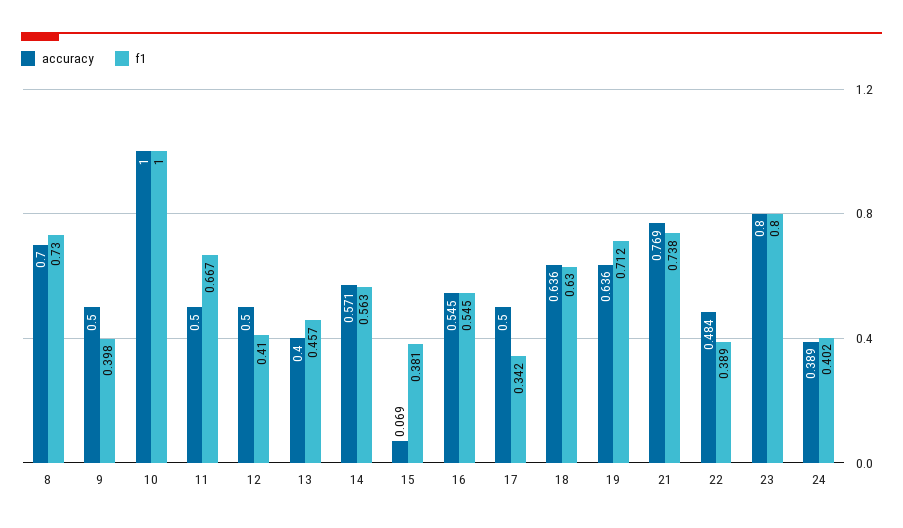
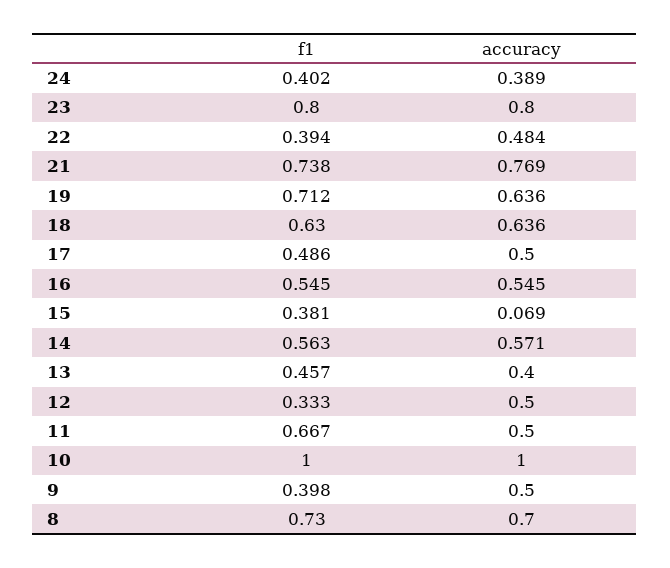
  {
    "accuracy": {
      "8": 0.7,
      "9": 0.5,
      "10": 1,
      "11": 0.5,
      "12": 0.5,
      "13": 0.4,
      "14": 0.571,
      "15": 0.069,
      "16": 0.545,
      "17": 0.5,
      "18": 0.636,
      "19": 0.636,
      "21": 0.769,
      "22": 0.484,
      "23": 0.8,
      "24": 0.389
    },
    "f1": {
      "8": 0.73,
      "9": 0.398,
      "10": 1,
      "11": 0.667,
-     "12": 0.41,
+     "12": 0.333,
      "13": 0.457,
      "14": 0.563,
      "15": 0.381,
      "16": 0.545,
-     "17": 0.342,
+     "17": 0.486,
      "18": 0.63,
      "19": 0.712,
      "21": 0.738,
-     "22": 0.389,
+     "22": 0.394,
      "23": 0.8,
      "24": 0.402
    }
  }

